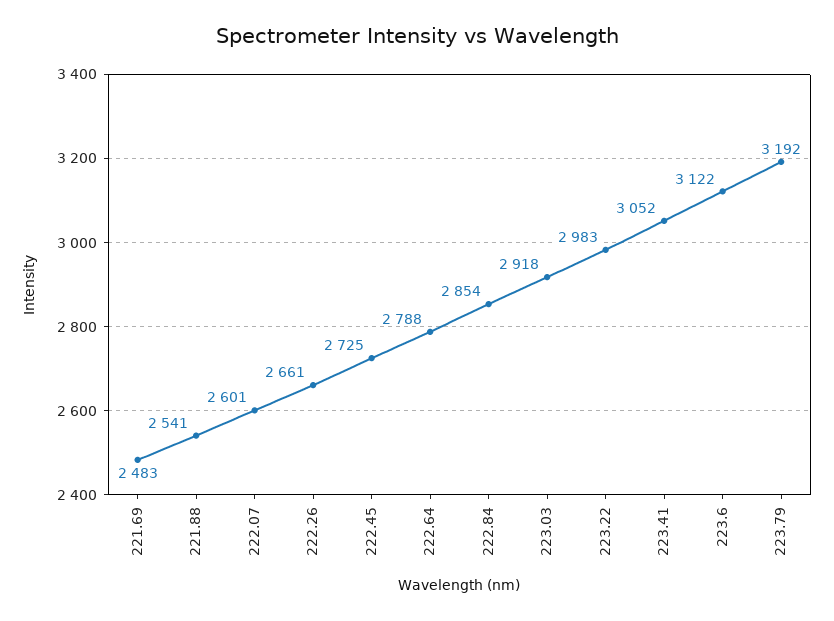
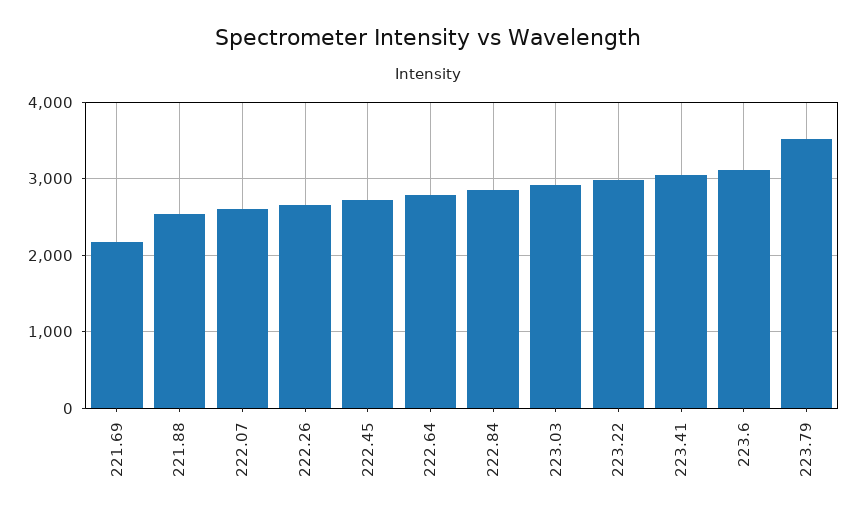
  {
-   "221.69": 2483,
+   "221.69": 2200,
    "221.88": 2541,
    "222.07": 2601,
    "222.26": 2661,
    "222.45": 2725,
    "222.64": 2788,
    "222.84": 2854,
    "223.03": 2918,
    "223.22": 2983,
    "223.41": 3052,
    "223.6": 3122,
-   "223.79": 3192
+   "223.79": 3500
  }

